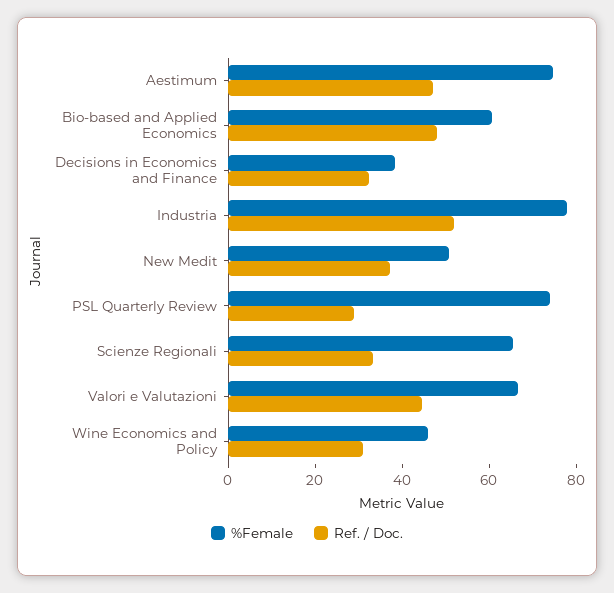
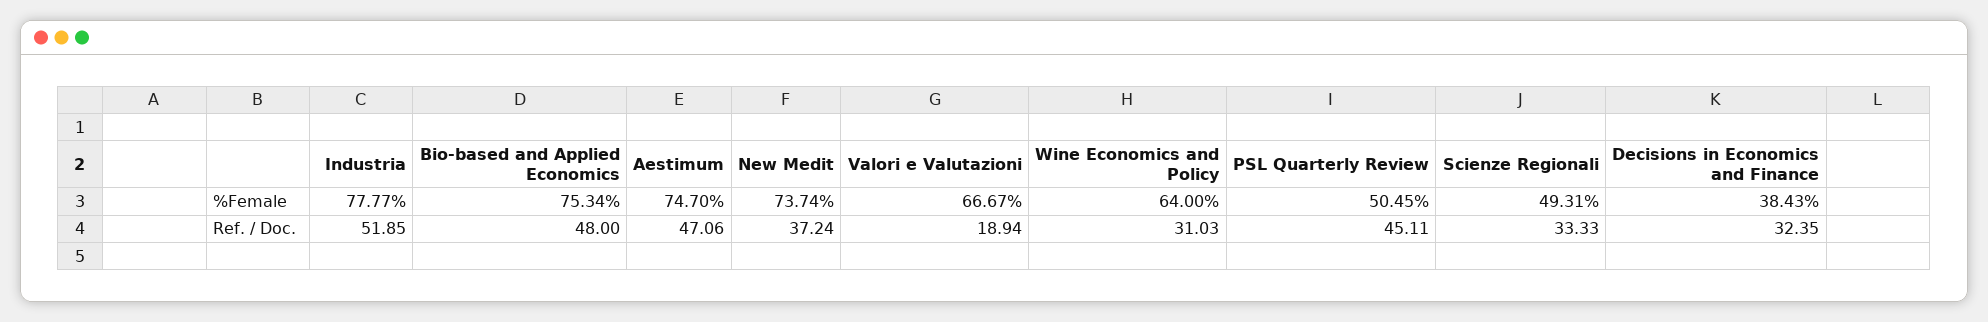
  {
    "%Female": {
      "Aestimum": 74.7,
-     "Bio-based and Applied Economics": 60,
+     "Bio-based and Applied Economics": 75.34,
      "Decisions in Economics and Finance": 38.43,
      "Industria": 77.77,
-     "New Medit": 50,
+     "New Medit": 73.74,
-     "PSL Quarterly Review": 75,
+     "PSL Quarterly Review": 50.45,
-     "Scienze Regionali": 65,
+     "Scienze Regionali": 49.31,
      "Valori e Valutazioni": 66.67,
-     "Wine Economics and Policy": 45
+     "Wine Economics and Policy": 64
    },
    "Ref. / Doc.": {
      "Aestimum": 47.06,
      "Bio-based and Applied Economics": 48,
      "Decisions in Economics and Finance": 32.35,
      "Industria": 51.85,
      "New Medit": 37.24,
-     "PSL Quarterly Review": 30,
+     "PSL Quarterly Review": 45.11,
      "Scienze Regionali": 33.33,
-     "Valori e Valutazioni": 45,
+     "Valori e Valutazioni": 18.94,
      "Wine Economics and Policy": 31.03
    }
  }

